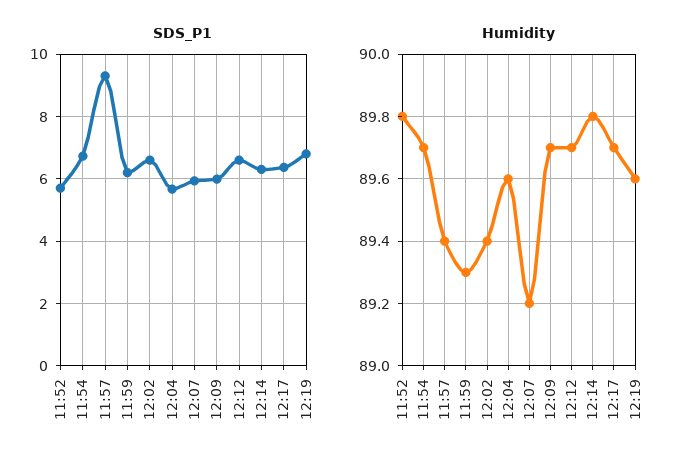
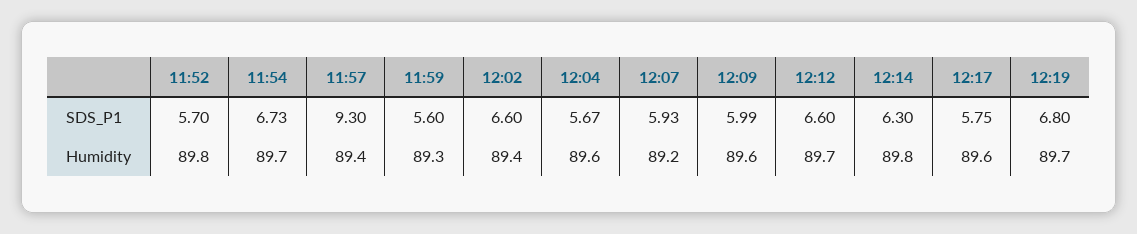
  {
    "SDS_P1": {
      "11:52": 5.7,
      "11:54": 6.73,
      "11:57": 9.3,
-     "11:59": 6.2,
+     "11:59": 5.6,
      "12:02": 6.6,
      "12:04": 5.67,
      "12:07": 5.93,
      "12:09": 5.99,
      "12:12": 6.6,
      "12:14": 6.3,
-     "12:17": 6.4,
+     "12:17": 5.75,
      "12:19": 6.8
    },
    "Humidity": {
      "11:52": 89.8,
      "11:54": 89.7,
      "11:57": 89.4,
      "11:59": 89.3,
      "12:02": 89.4,
      "12:04": 89.6,
      "12:07": 89.2,
-     "12:09": 89.7,
+     "12:09": 89.6,
      "12:12": 89.7,
      "12:14": 89.8,
-     "12:17": 89.7,
+     "12:17": 89.6,
-     "12:19": 89.6
+     "12:19": 89.7
    }
  }

